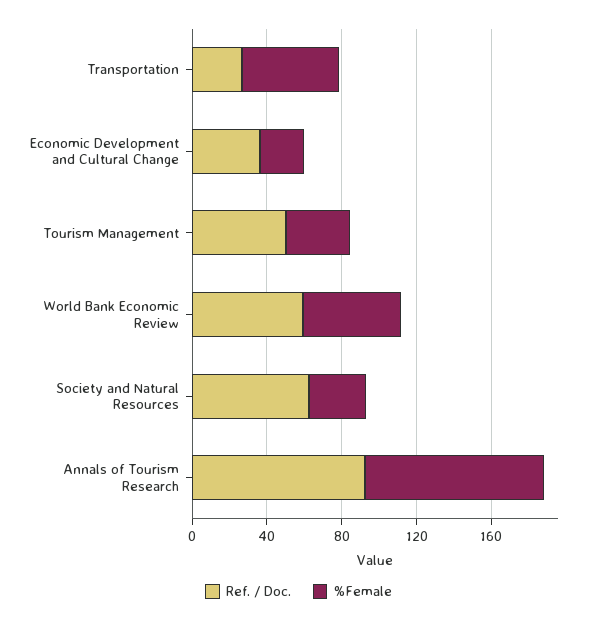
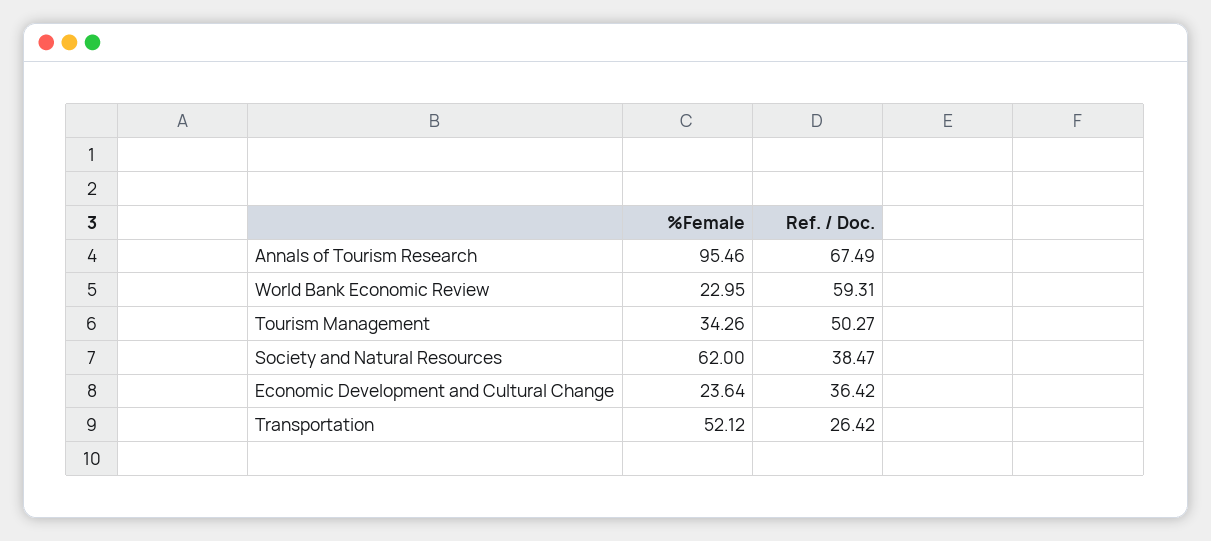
  {
    "Ref. / Doc.": {
      "Transportation": 26.42,
      "Economic Development and Cultural Change": 36.42,
      "Tourism Management": 50.27,
      "World Bank Economic Review": 59.31,
-     "Society and Natural Resources": 60,
+     "Society and Natural Resources": 38.47,
-     "Annals of Tourism Research": 90
+     "Annals of Tourism Research": 67.49
    },
    "%Female": {
      "Transportation": 52.12,
      "Economic Development and Cultural Change": 23.64,
      "Tourism Management": 34.26,
-     "World Bank Economic Review": 50,
+     "World Bank Economic Review": 22.95,
-     "Society and Natural Resources": 30,
+     "Society and Natural Resources": 62,
      "Annals of Tourism Research": 95.46
    }
  }

